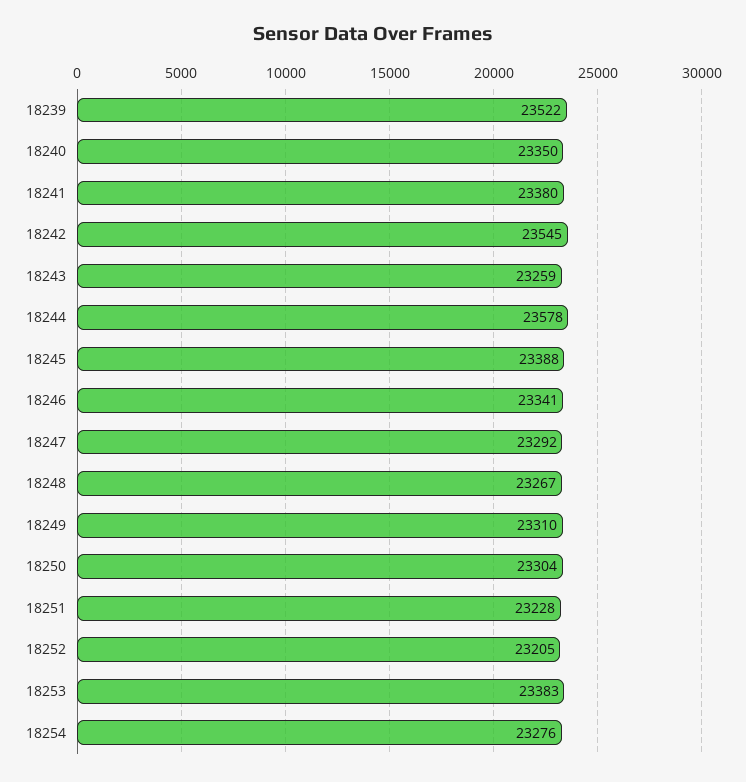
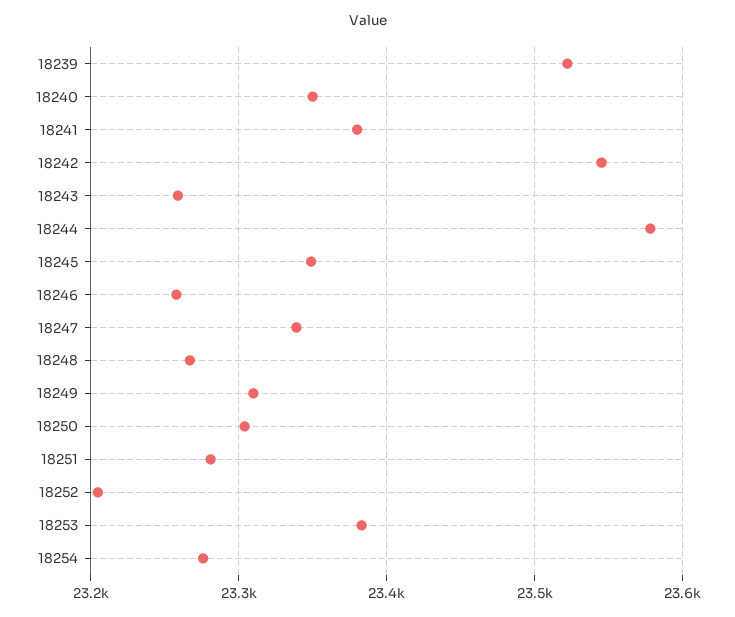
  {
    "18239": 23522,
    "18240": 23350,
    "18241": 23380,
    "18242": 23545,
    "18243": 23259,
    "18244": 23578,
-   "18245": 23388,
+   "18245": 23350,
-   "18246": 23341,
+   "18246": 23260,
-   "18247": 23292,
+   "18247": 23340,
    "18248": 23267,
    "18249": 23310,
    "18250": 23304,
-   "18251": 23228,
+   "18251": 23280,
    "18252": 23205,
    "18253": 23383,
    "18254": 23276
  }

